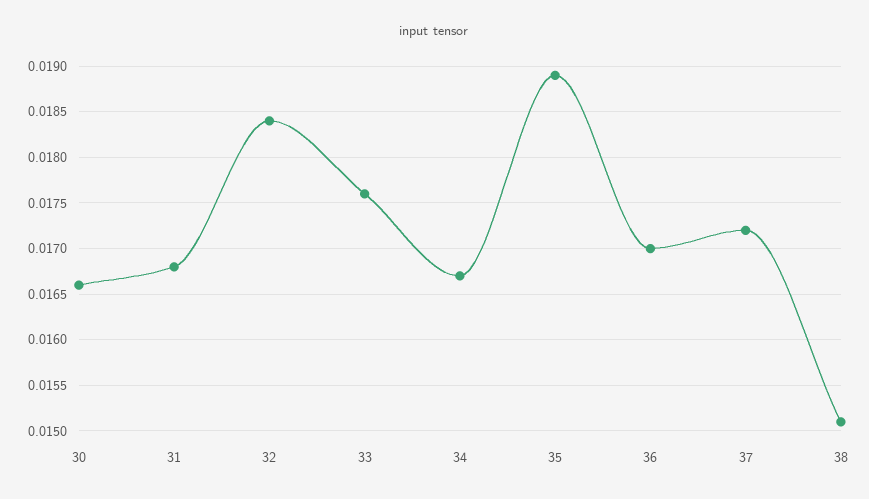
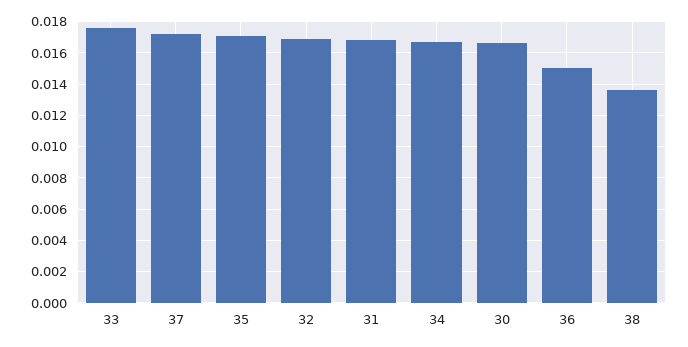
  {
    "30": 0.0166,
    "31": 0.0168,
-   "32": 0.0184,
+   "32": 0.017,
    "33": 0.0176,
    "34": 0.0167,
-   "35": 0.0189,
+   "35": 0.017,
-   "36": 0.017,
+   "36": 0.015,
    "37": 0.0172,
-   "38": 0.0151
+   "38": 0.0135
  }

